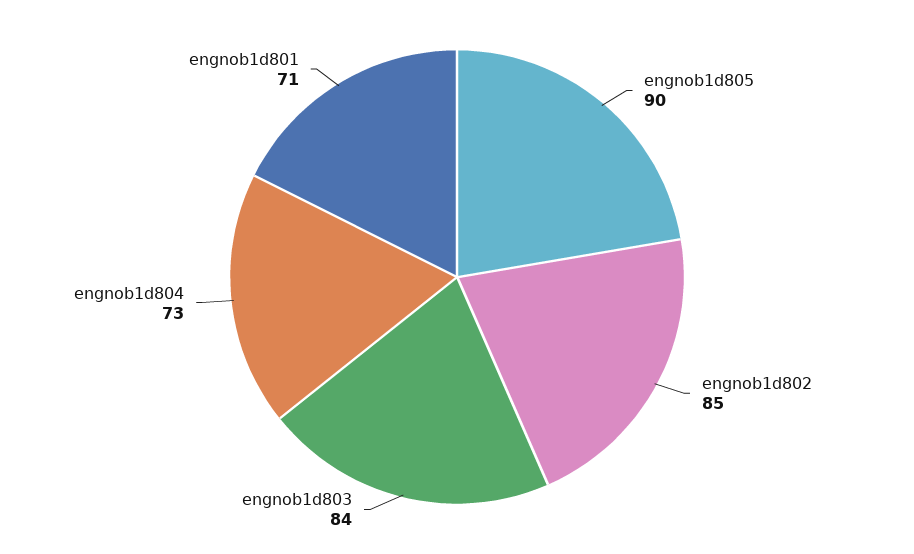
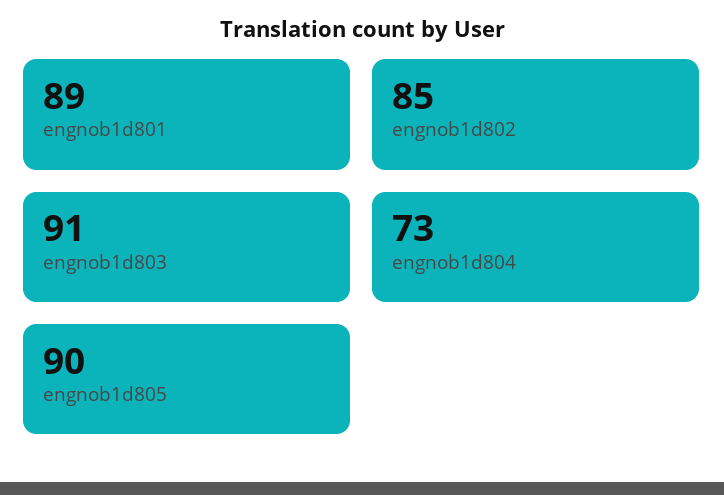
  {
    "engnob1d805": 90,
    "engnob1d802": 85,
-   "engnob1d803": 84,
+   "engnob1d803": 91,
    "engnob1d804": 73,
-   "engnob1d801": 71
+   "engnob1d801": 89
  }

